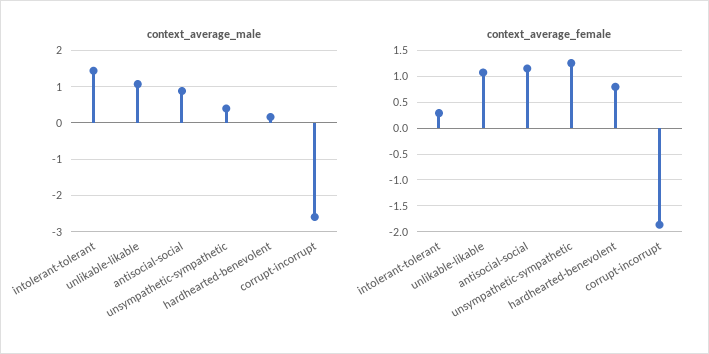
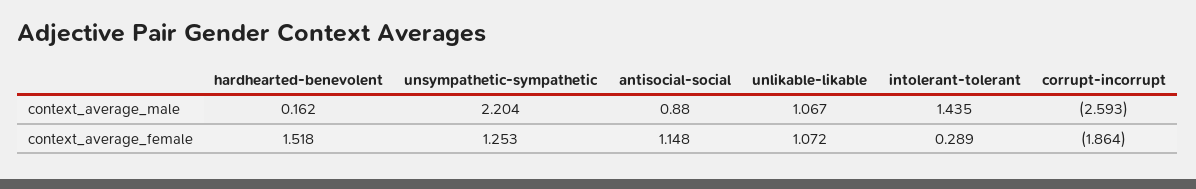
  {
    "context_average_male": {
      "intolerant-tolerant": 1.435,
      "unlikable-likable": 1.067,
      "antisocial-social": 0.88,
-     "unsympathetic-sympathetic": 0.4,
+     "unsympathetic-sympathetic": 2.204,
      "hardhearted-benevolent": 0.162,
      "corrupt-incorrupt": -2.593
    },
    "context_average_female": {
      "intolerant-tolerant": 0.289,
      "unlikable-likable": 1.072,
      "antisocial-social": 1.148,
      "unsympathetic-sympathetic": 1.253,
-     "hardhearted-benevolent": 0.75,
+     "hardhearted-benevolent": 1.518,
      "corrupt-incorrupt": -1.864
    }
  }

